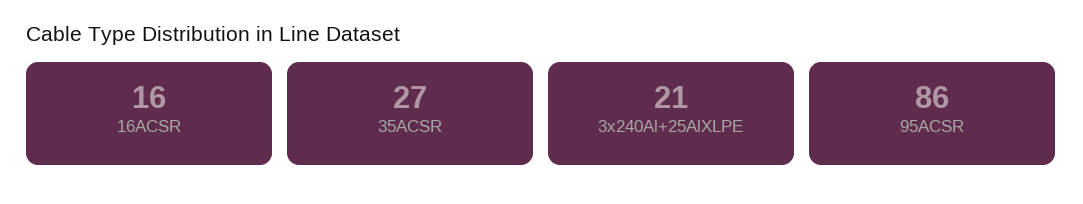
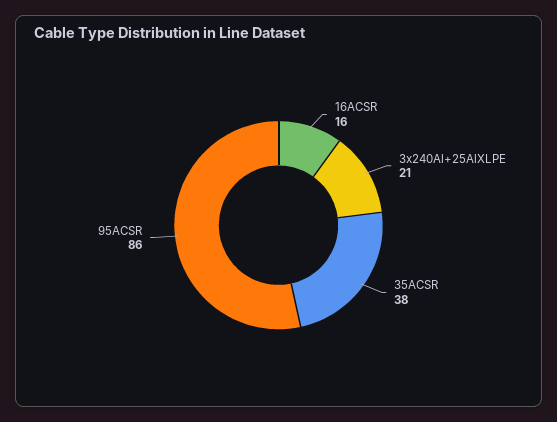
  {
    "16ACSR": 16,
-   "35ACSR": 27,
+   "35ACSR": 38,
    "3x240Al+25AlXLPE": 21,
    "95ACSR": 86
  }

